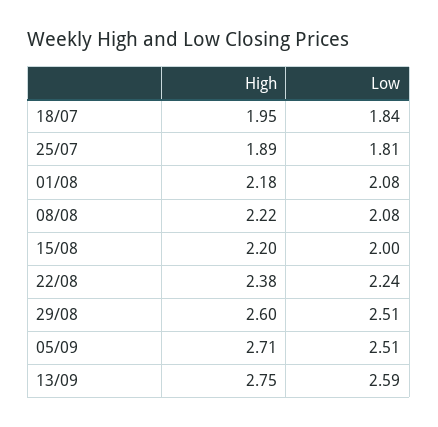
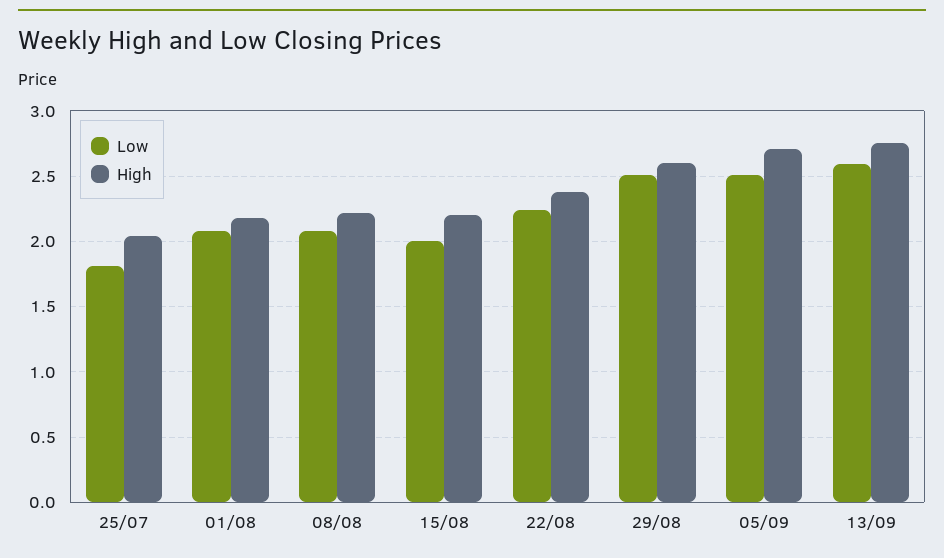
  {
    "High": {
-     "18/07": 1.95,
-     "25/07": 1.89,
+     "25/07": 2.05,
      "01/08": 2.18,
      "08/08": 2.22,
      "15/08": 2.2,
      "22/08": 2.38,
      "29/08": 2.6,
      "05/09": 2.71,
      "13/09": 2.75
    },
    "Low": {
-     "18/07": 1.84,
      "25/07": 1.81,
      "01/08": 2.08,
      "08/08": 2.08,
      "15/08": 2,
      "22/08": 2.24,
      "29/08": 2.51,
      "05/09": 2.51,
      "13/09": 2.59
    }
  }

